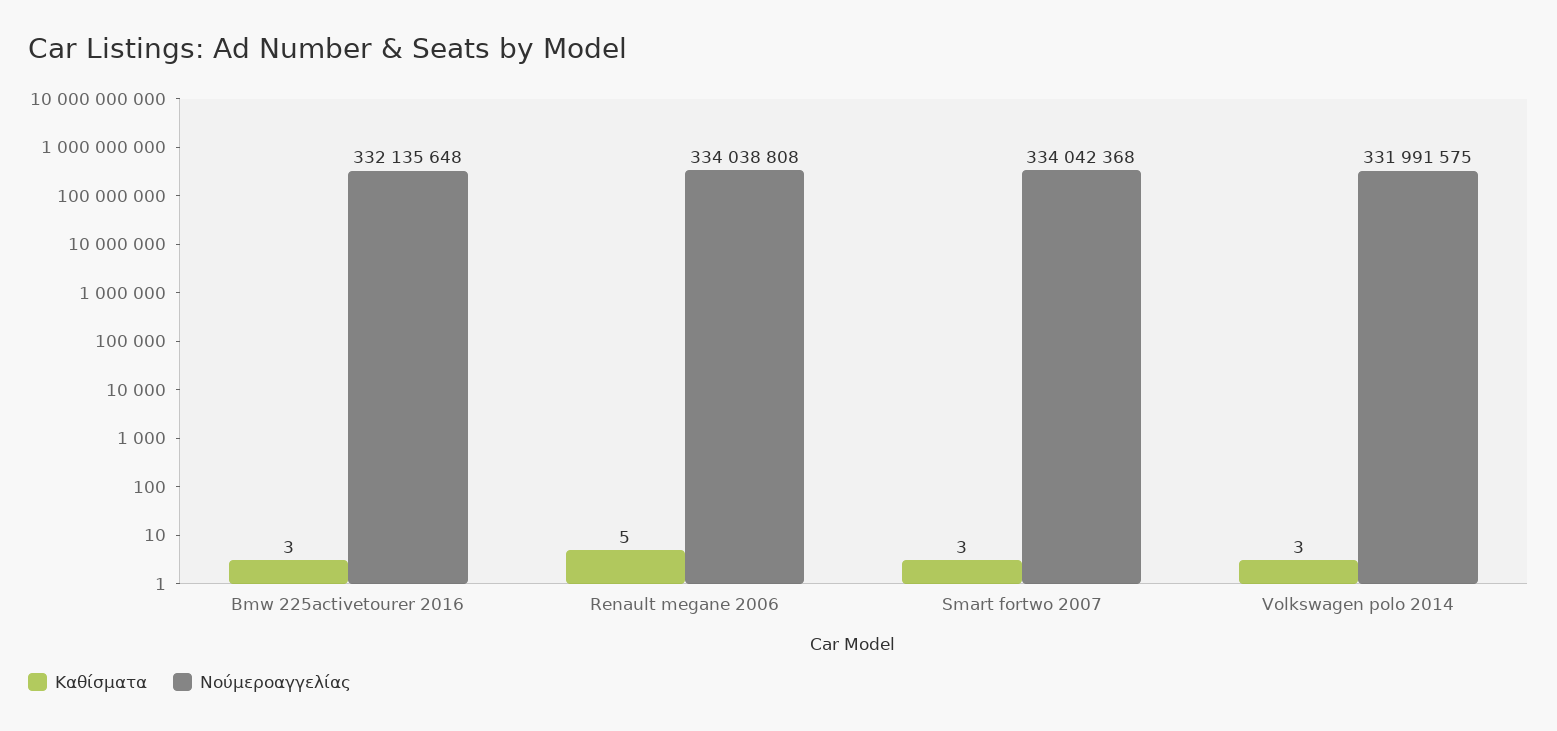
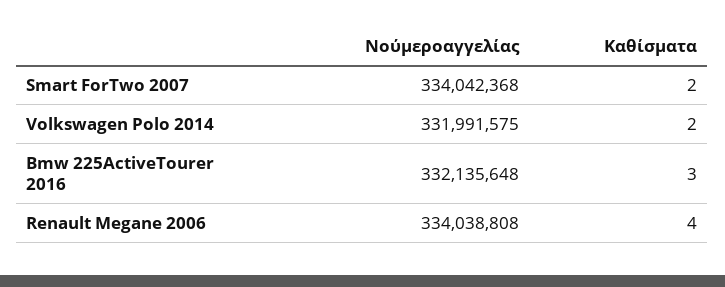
  {
    "Καθίσματα": {
      "Bmw 225activetourer 2016": 3,
-     "Renault megane 2006": 5,
+     "Renault megane 2006": 4,
-     "Smart fortwo 2007": 3,
+     "Smart fortwo 2007": 2,
-     "Volkswagen polo 2014": 3
+     "Volkswagen polo 2014": 2
    },
    "Νούμεροαγγελίας": {
      "Bmw 225activetourer 2016": 332135648,
      "Renault megane 2006": 334038808,
      "Smart fortwo 2007": 334042368,
      "Volkswagen polo 2014": 331991575
    }
  }

